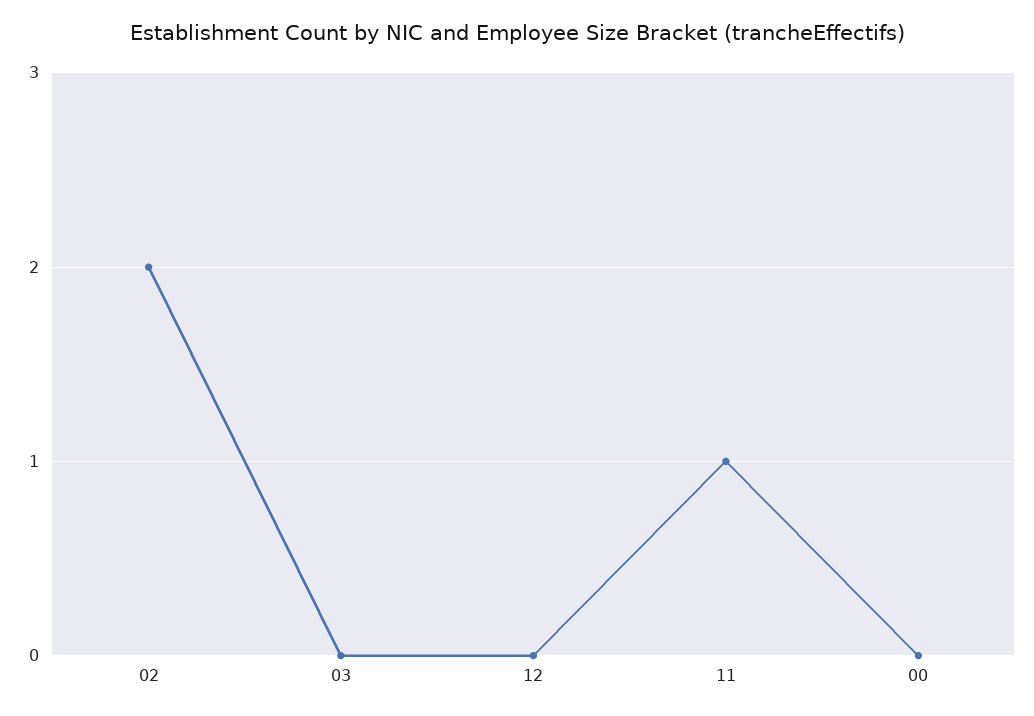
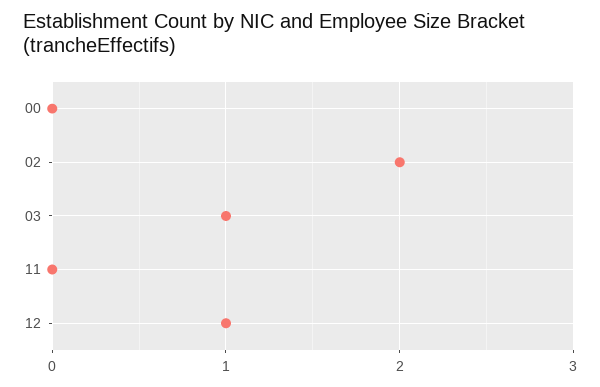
  {
    "02": 2,
-   "03": 0,
+   "03": 1,
-   "12": 0,
+   "12": 1,
-   "11": 1,
+   "11": 0,
    "00": 0
  }

